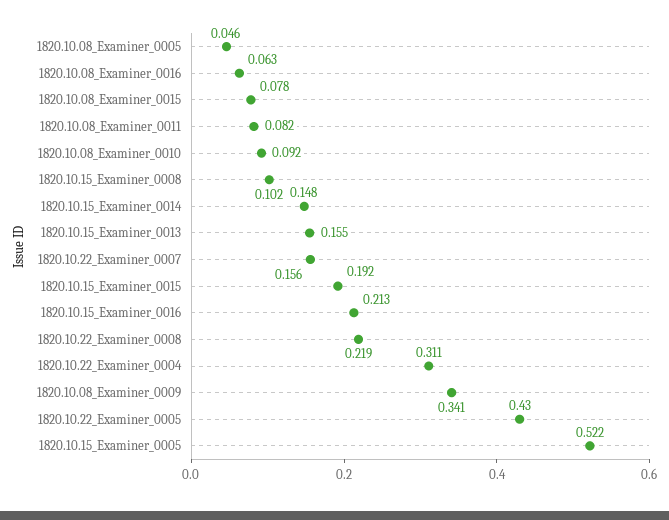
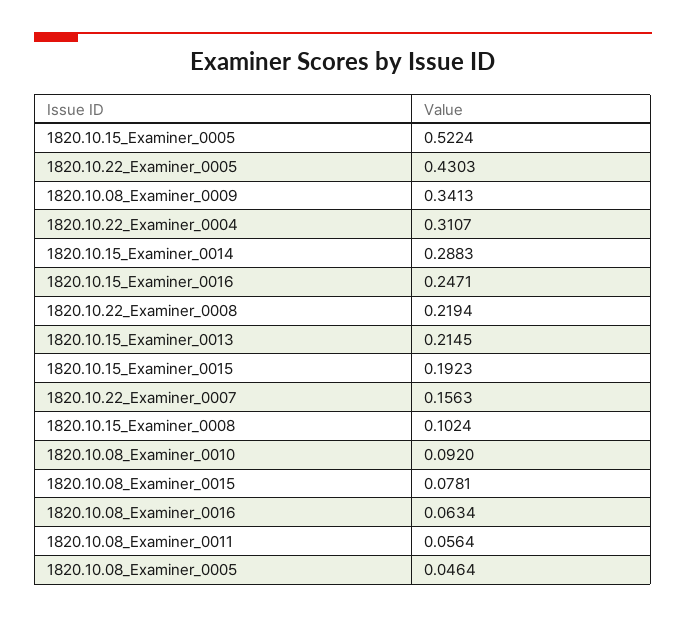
  {
    "1820.10.08_Examiner_0005": 0.0464,
    "1820.10.08_Examiner_0016": 0.0634,
    "1820.10.08_Examiner_0015": 0.0781,
-   "1820.10.08_Examiner_0011": 0.082,
+   "1820.10.08_Examiner_0011": 0.0564,
    "1820.10.08_Examiner_0010": 0.092,
    "1820.10.15_Examiner_0008": 0.1024,
-   "1820.10.15_Examiner_0014": 0.148,
+   "1820.10.15_Examiner_0014": 0.2883,
-   "1820.10.15_Examiner_0013": 0.155,
+   "1820.10.15_Examiner_0013": 0.2145,
    "1820.10.22_Examiner_0007": 0.1563,
    "1820.10.15_Examiner_0015": 0.1923,
-   "1820.10.15_Examiner_0016": 0.213,
+   "1820.10.15_Examiner_0016": 0.2471,
    "1820.10.22_Examiner_0008": 0.2194,
    "1820.10.22_Examiner_0004": 0.3107,
    "1820.10.08_Examiner_0009": 0.3413,
    "1820.10.22_Examiner_0005": 0.4303,
    "1820.10.15_Examiner_0005": 0.5224
  }

